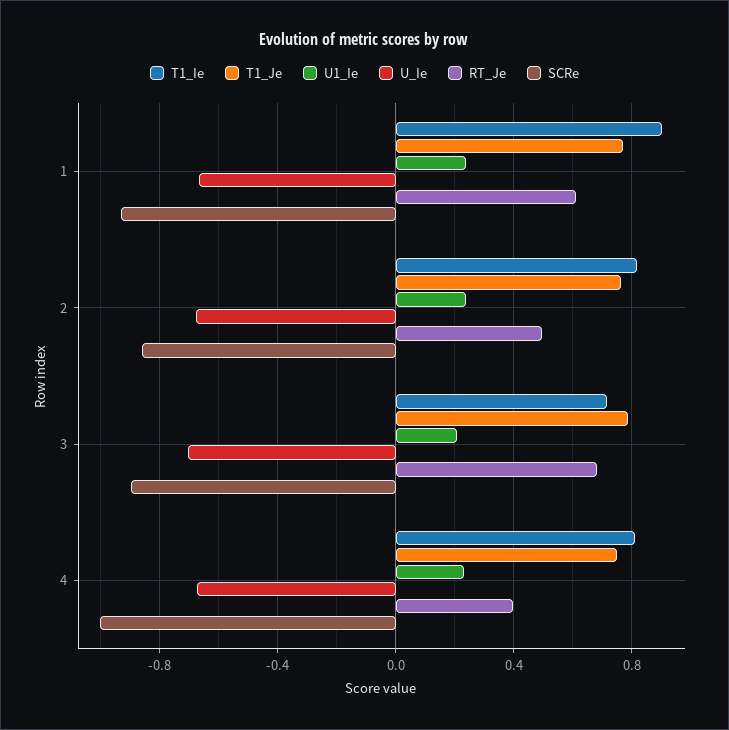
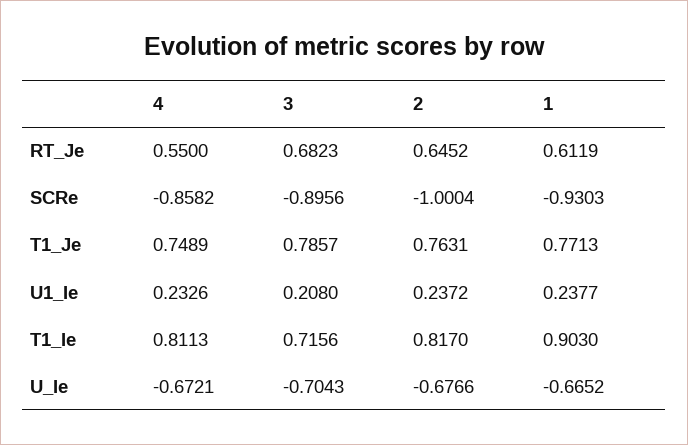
  {
    "T1_Ie": {
      "1": 0.903,
      "2": 0.817,
      "3": 0.7156,
      "4": 0.8113
    },
    "T1_Je": {
      "1": 0.7713,
      "2": 0.7631,
      "3": 0.7857,
      "4": 0.7489
    },
    "U1_Ie": {
      "1": 0.2377,
      "2": 0.2372,
      "3": 0.208,
      "4": 0.2326
    },
    "U_Ie": {
      "1": -0.6652,
      "2": -0.6766,
      "3": -0.7043,
      "4": -0.6721
    },
    "RT_Je": {
      "1": 0.6119,
-     "2": 0.5,
+     "2": 0.6452,
      "3": 0.6823,
-     "4": 0.4
+     "4": 0.55
    },
    "SCRe": {
      "1": -0.9303,
-     "2": -0.85,
+     "2": -1.0004,
      "3": -0.8956,
-     "4": -1
+     "4": -0.8582
    }
  }

